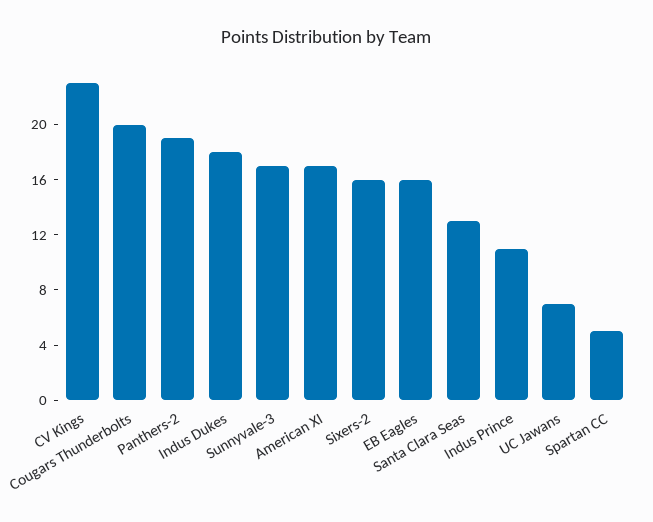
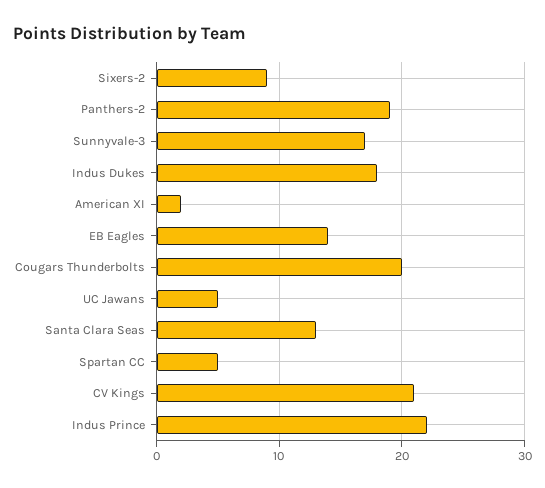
  {
-   "CV Kings": 23,
+   "CV Kings": 21,
    "Cougars Thunderbolts": 20,
    "Panthers-2": 19,
    "Indus Dukes": 18,
    "Sunnyvale-3": 17,
-   "American XI": 17,
+   "American XI": 2,
-   "Sixers-2": 16,
+   "Sixers-2": 9,
-   "EB Eagles": 16,
+   "EB Eagles": 14,
    "Santa Clara Seas": 13,
-   "Indus Prince": 11,
+   "Indus Prince": 22,
-   "UC Jawans": 7,
+   "UC Jawans": 5,
    "Spartan CC": 5
  }

